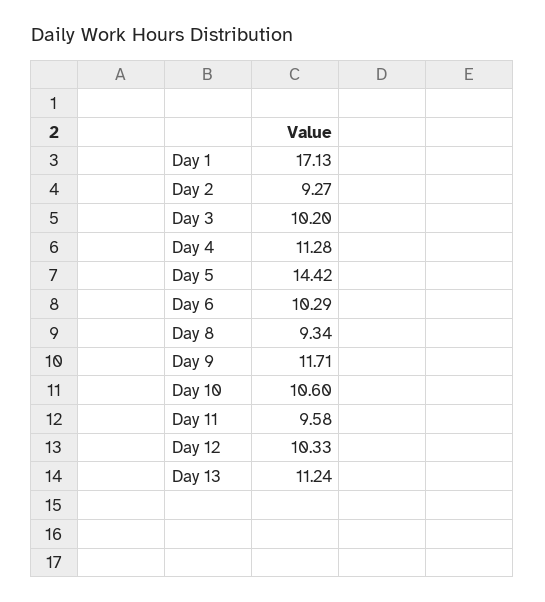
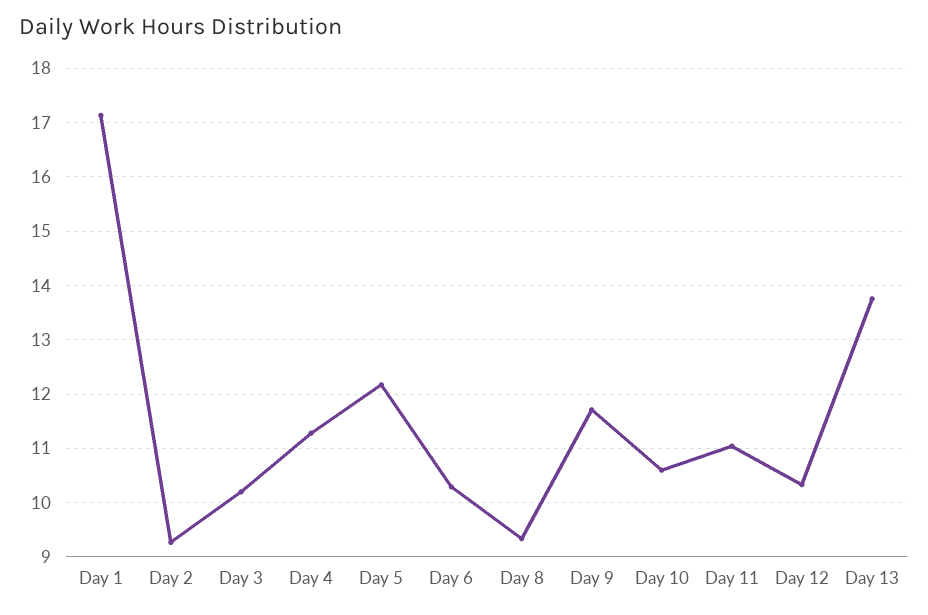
  {
    "Day 1": 17.13,
    "Day 2": 9.27,
    "Day 3": 10.2,
    "Day 4": 11.28,
-   "Day 5": 14.42,
+   "Day 5": 12.2,
    "Day 6": 10.29,
    "Day 8": 9.34,
    "Day 9": 11.71,
    "Day 10": 10.6,
-   "Day 11": 9.58,
+   "Day 11": 11,
    "Day 12": 10.33,
-   "Day 13": 11.24
+   "Day 13": 13.8
  }

